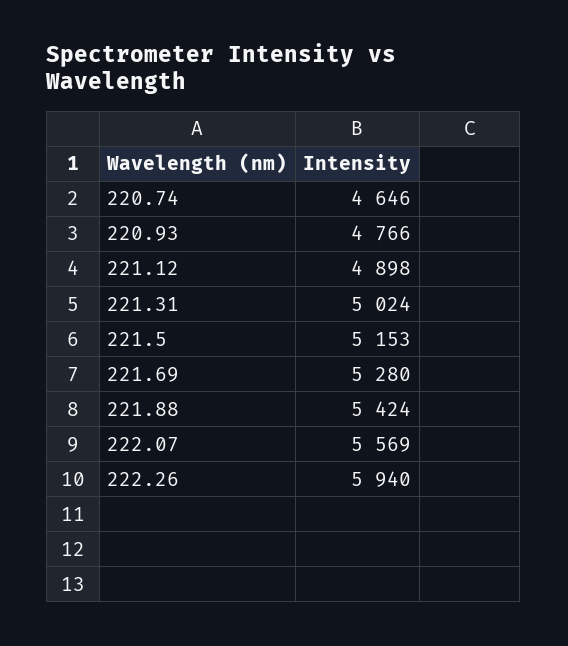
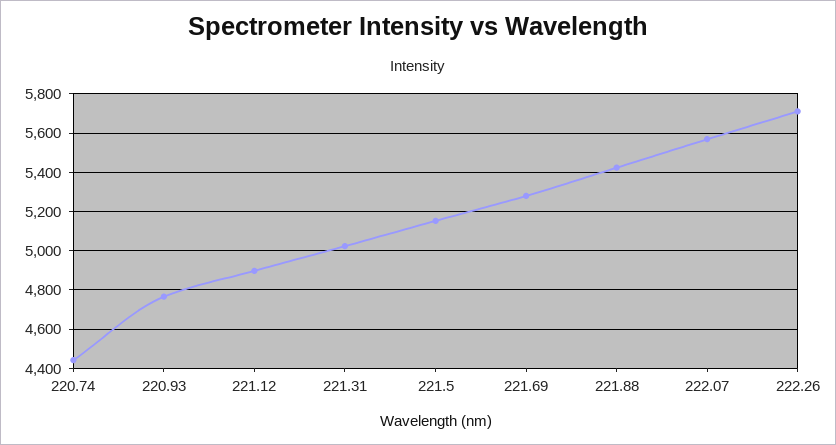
  {
-   "220.74": 4646,
+   "220.74": 4450,
    "220.93": 4766,
    "221.12": 4898,
    "221.31": 5024,
    "221.5": 5153,
    "221.69": 5280,
    "221.88": 5424,
    "222.07": 5569,
-   "222.26": 5940
+   "222.26": 5700
  }

